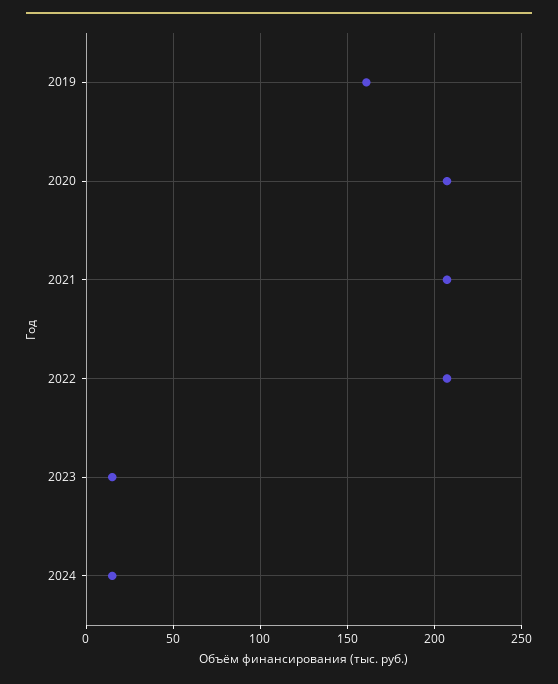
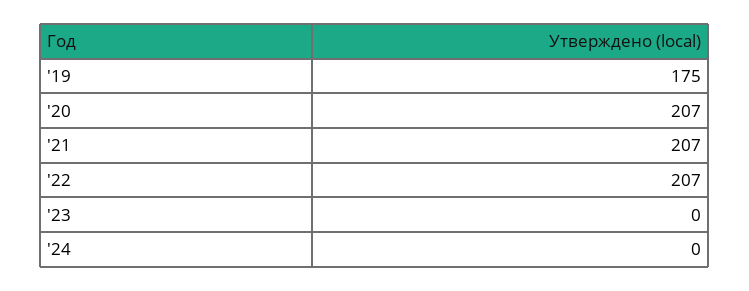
  {
-   "2019": 160,
+   "2019": 175,
    "2020": 207,
    "2021": 207,
    "2022": 207,
-   "2023": 15,
+   "2023": 0,
-   "2024": 15
+   "2024": 0
  }

